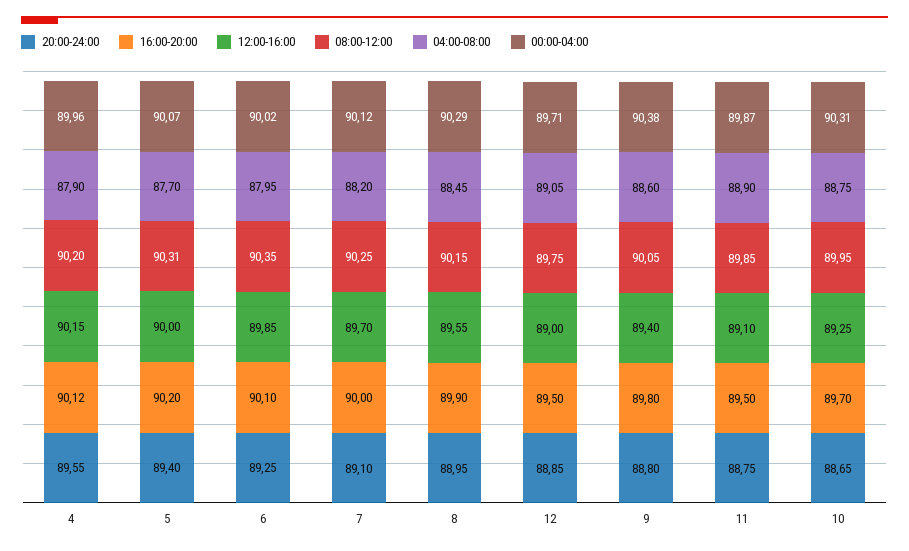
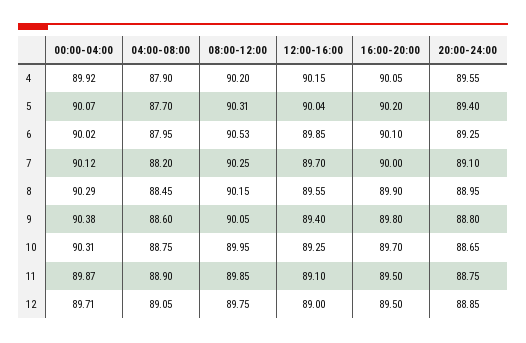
  {
    "20:00-24:00": {
      "4": 89.55,
      "5": 89.4,
      "6": 89.25,
      "7": 89.1,
      "8": 88.95,
      "12": 88.85,
      "9": 88.8,
      "11": 88.75,
      "10": 88.65
    },
    "16:00-20:00": {
-     "4": 90.12,
+     "4": 90.05,
      "5": 90.2,
      "6": 90.1,
      "7": 90,
      "8": 89.9,
      "12": 89.5,
      "9": 89.8,
      "11": 89.5,
      "10": 89.7
    },
    "12:00-16:00": {
      "4": 90.15,
-     "5": 90,
+     "5": 90.04,
      "6": 89.85,
      "7": 89.7,
      "8": 89.55,
      "12": 89,
      "9": 89.4,
      "11": 89.1,
      "10": 89.25
    },
    "08:00-12:00": {
      "4": 90.2,
      "5": 90.31,
-     "6": 90.35,
+     "6": 90.53,
      "7": 90.25,
      "8": 90.15,
      "12": 89.75,
      "9": 90.05,
      "11": 89.85,
      "10": 89.95
    },
    "04:00-08:00": {
      "4": 87.9,
      "5": 87.7,
      "6": 87.95,
      "7": 88.2,
      "8": 88.45,
      "12": 89.05,
      "9": 88.6,
      "11": 88.9,
      "10": 88.75
    },
    "00:00-04:00": {
-     "4": 89.96,
+     "4": 89.92,
      "5": 90.07,
      "6": 90.02,
      "7": 90.12,
      "8": 90.29,
      "12": 89.71,
      "9": 90.38,
      "11": 89.87,
      "10": 90.31
    }
  }

